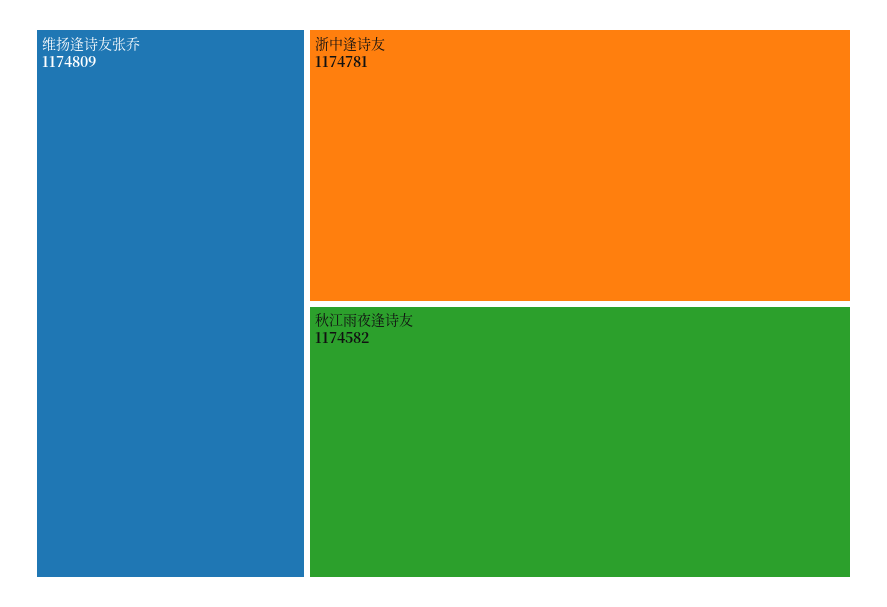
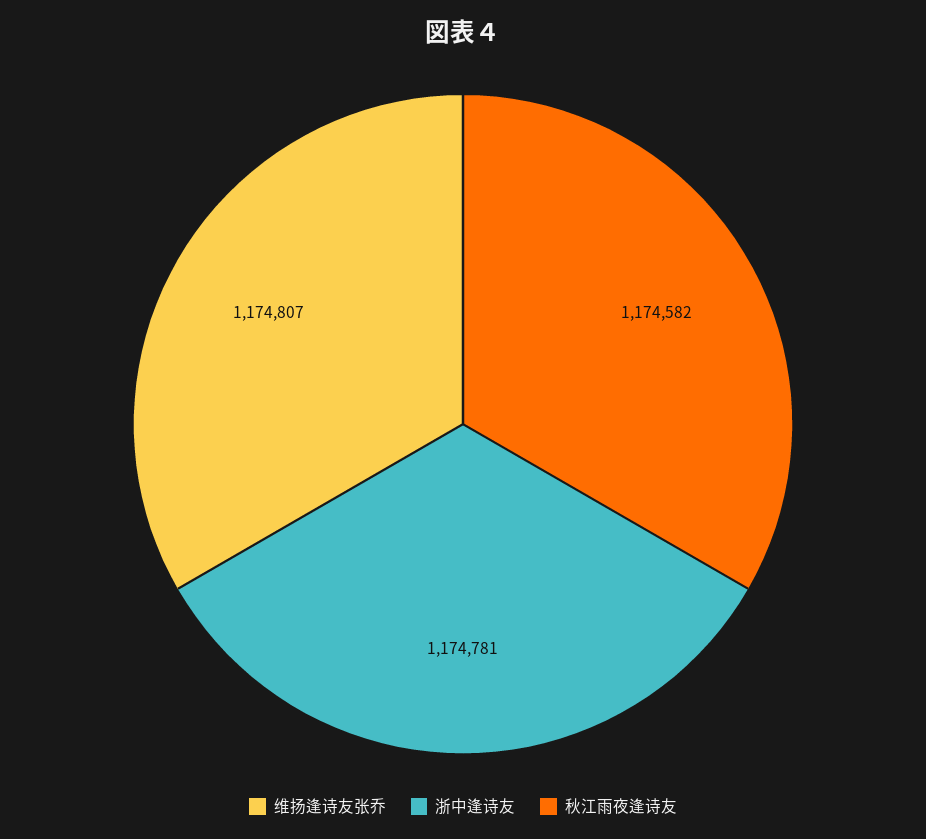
  {
-   "维扬逢诗友张乔": 1174809,
+   "维扬逢诗友张乔": 1174807,
    "浙中逢诗友": 1174781,
    "秋江雨夜逢诗友": 1174582
  }

